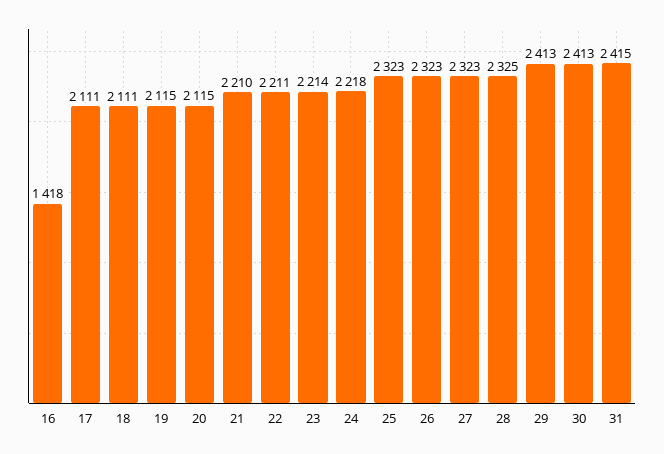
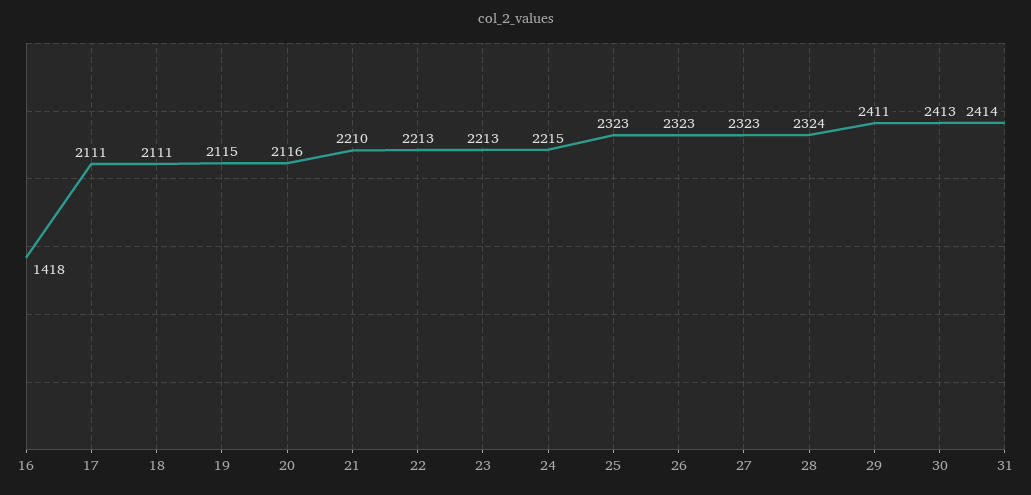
  {
    "16": 1418,
    "17": 2111,
    "18": 2111,
    "19": 2115,
-   "20": 2115,
+   "20": 2116,
    "21": 2210,
-   "22": 2211,
+   "22": 2213,
-   "23": 2214,
+   "23": 2213,
-   "24": 2218,
+   "24": 2215,
    "25": 2323,
    "26": 2323,
    "27": 2323,
-   "28": 2325,
+   "28": 2324,
-   "29": 2413,
+   "29": 2411,
    "30": 2413,
-   "31": 2415
+   "31": 2414
  }

